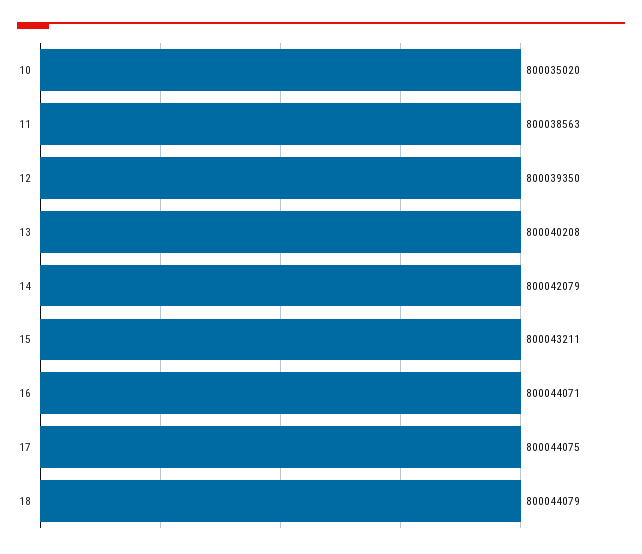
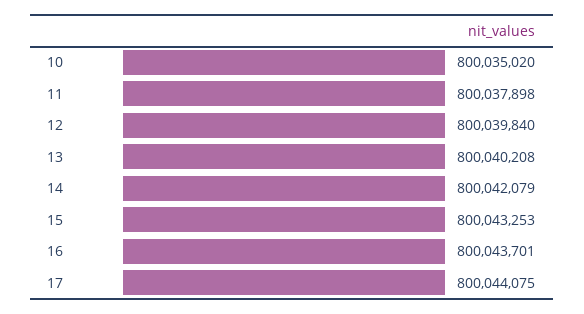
  {
    "10": 800035020,
-   "11": 800038563,
+   "11": 800037898,
-   "12": 800039350,
+   "12": 800039840,
    "13": 800040208,
    "14": 800042079,
-   "15": 800043211,
+   "15": 800043253,
-   "16": 800044071,
+   "16": 800043701,
-   "17": 800044075,
+   "17": 800044075
-   "18": 800044079
  }

